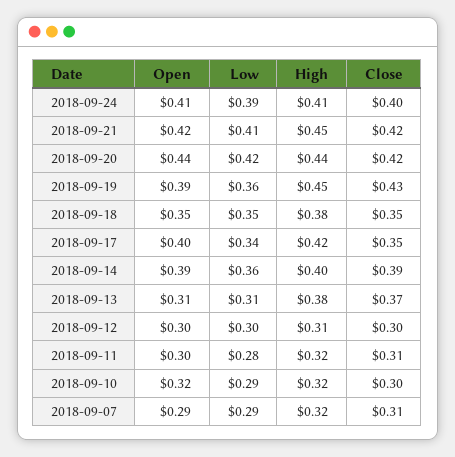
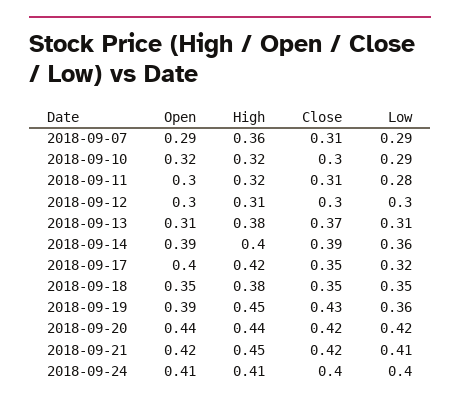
  {
    "Open": {
      "2018-09-24": 0.41,
      "2018-09-21": 0.42,
      "2018-09-20": 0.44,
      "2018-09-19": 0.39,
      "2018-09-18": 0.35,
      "2018-09-17": 0.4,
      "2018-09-14": 0.39,
      "2018-09-13": 0.31,
      "2018-09-12": 0.3,
      "2018-09-11": 0.3,
      "2018-09-10": 0.32,
      "2018-09-07": 0.29
    },
    "Low": {
-     "2018-09-24": 0.39,
+     "2018-09-24": 0.4,
      "2018-09-21": 0.41,
      "2018-09-20": 0.42,
      "2018-09-19": 0.36,
      "2018-09-18": 0.35,
-     "2018-09-17": 0.34,
+     "2018-09-17": 0.32,
      "2018-09-14": 0.36,
      "2018-09-13": 0.31,
      "2018-09-12": 0.3,
      "2018-09-11": 0.28,
      "2018-09-10": 0.29,
      "2018-09-07": 0.29
    },
    "High": {
      "2018-09-24": 0.41,
      "2018-09-21": 0.45,
      "2018-09-20": 0.44,
      "2018-09-19": 0.45,
      "2018-09-18": 0.38,
      "2018-09-17": 0.42,
      "2018-09-14": 0.4,
      "2018-09-13": 0.38,
      "2018-09-12": 0.31,
      "2018-09-11": 0.32,
      "2018-09-10": 0.32,
-     "2018-09-07": 0.32
+     "2018-09-07": 0.36
    },
    "Close": {
      "2018-09-24": 0.4,
      "2018-09-21": 0.42,
      "2018-09-20": 0.42,
      "2018-09-19": 0.43,
      "2018-09-18": 0.35,
      "2018-09-17": 0.35,
      "2018-09-14": 0.39,
      "2018-09-13": 0.37,
      "2018-09-12": 0.3,
      "2018-09-11": 0.31,
      "2018-09-10": 0.3,
      "2018-09-07": 0.31
    }
  }

